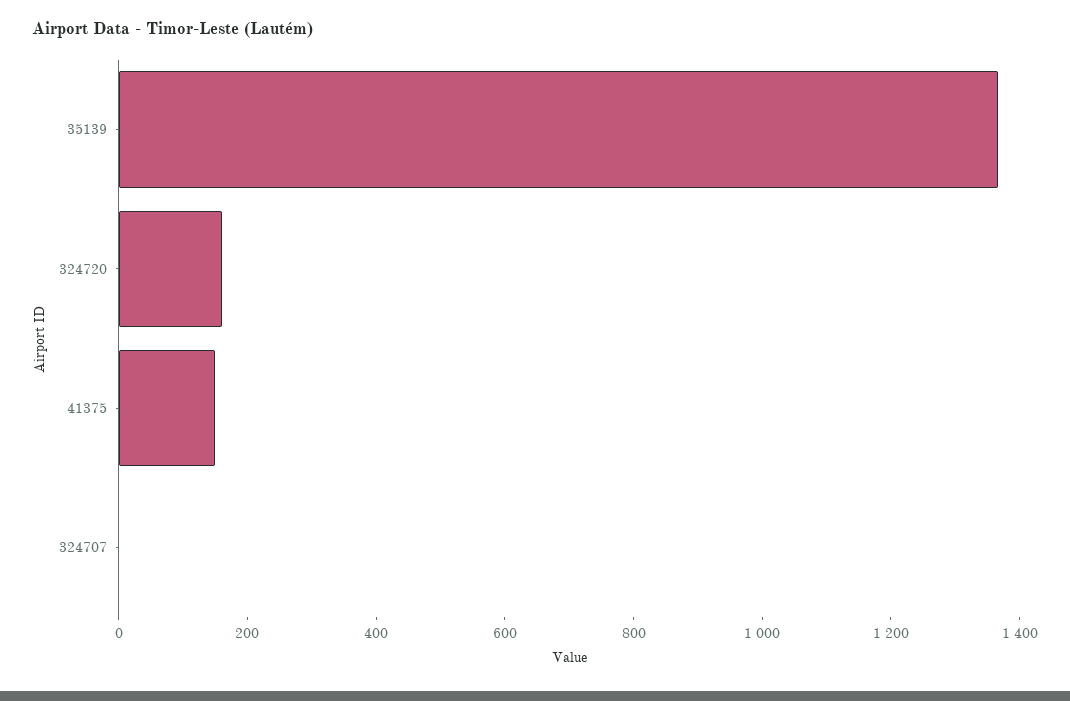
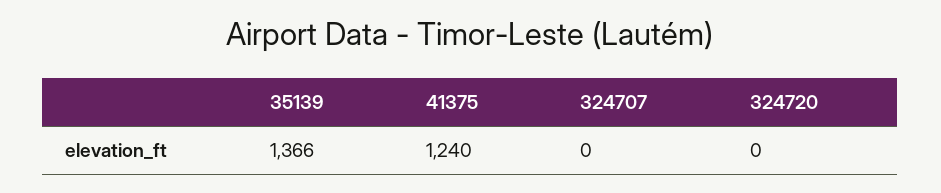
  {
    "35139": 1366,
-   "324720": 150,
+   "324720": 0,
-   "41375": 150,
+   "41375": 1240,
    "324707": 0
  }

